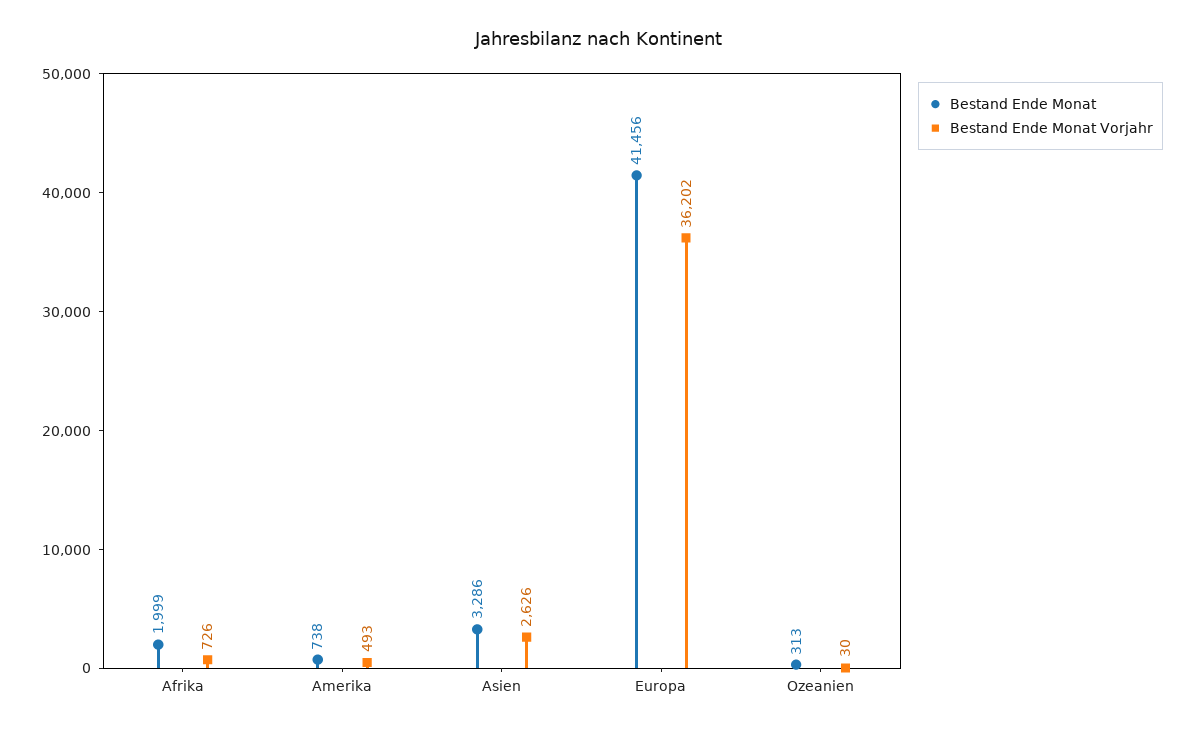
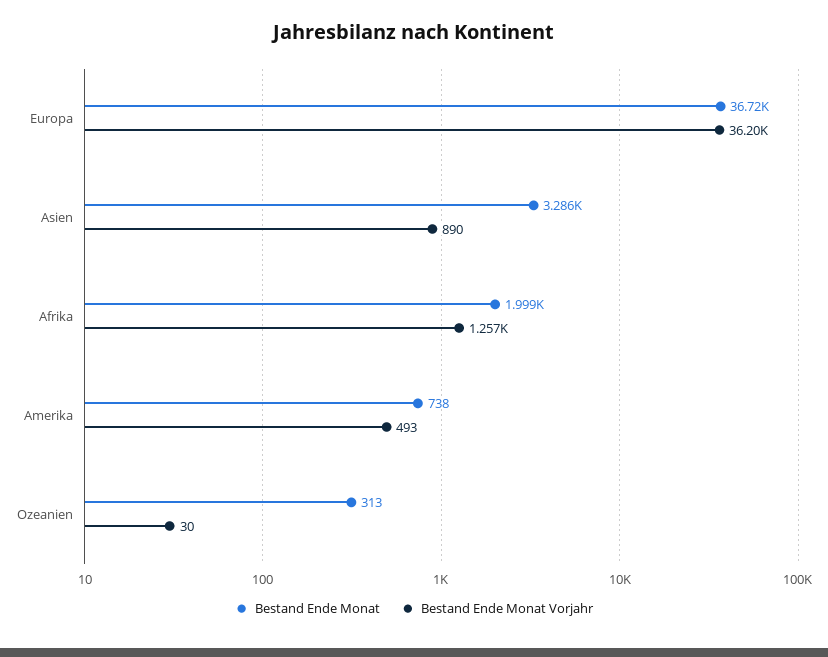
  {
    "Bestand Ende Monat": {
      "Afrika": 1999,
      "Amerika": 738,
      "Asien": 3286,
-     "Europa": 41456,
+     "Europa": 36720,
      "Ozeanien": 313
    },
    "Bestand Ende Monat Vorjahr": {
-     "Afrika": 726,
+     "Afrika": 1257,
      "Amerika": 493,
-     "Asien": 2626,
+     "Asien": 890,
      "Europa": 36202,
      "Ozeanien": 30
    }
  }

